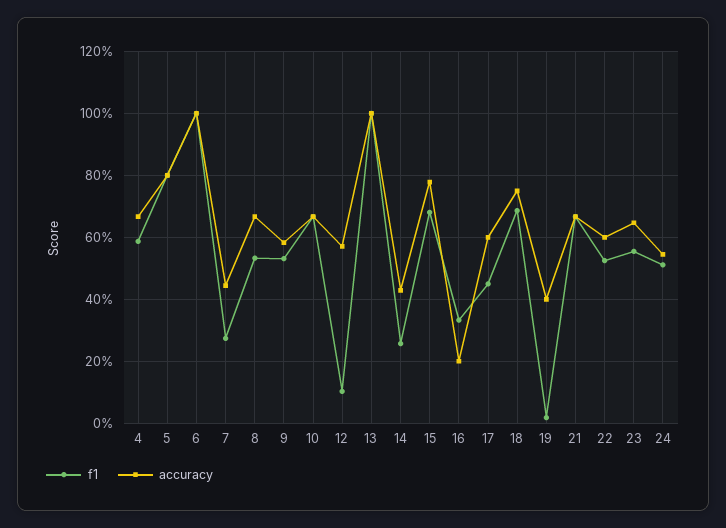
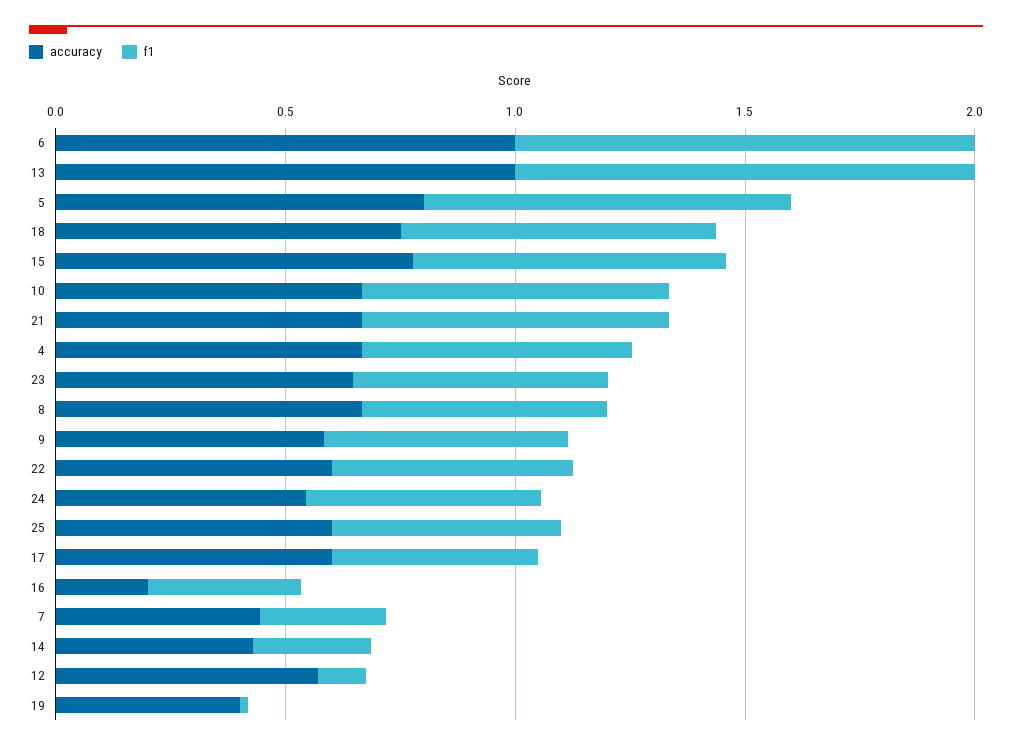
  {
    "f1": {
      "4": 0.58,
      "5": 0.8,
      "6": 1,
      "7": 0.28,
      "8": 0.54,
      "9": 0.54,
      "10": 0.66,
      "12": 0.1,
      "13": 1,
      "14": 0.26,
      "15": 0.68,
      "16": 0.34,
      "17": 0.46,
      "18": 0.68,
      "19": 0.02,
      "21": 0.66,
      "22": 0.52,
      "23": 0.56,
-     "24": 0.52
+     "24": 0.52,
+     "25": 0.5
    },
    "accuracy": {
      "4": 0.66,
      "5": 0.8,
      "6": 1,
      "7": 0.44,
      "8": 0.66,
      "9": 0.58,
      "10": 0.66,
      "12": 0.58,
      "13": 1,
      "14": 0.42,
      "15": 0.78,
      "16": 0.2,
      "17": 0.6,
      "18": 0.76,
      "19": 0.4,
      "21": 0.66,
      "22": 0.6,
      "23": 0.64,
-     "24": 0.54
+     "24": 0.54,
+     "25": 0.6
    }
  }

